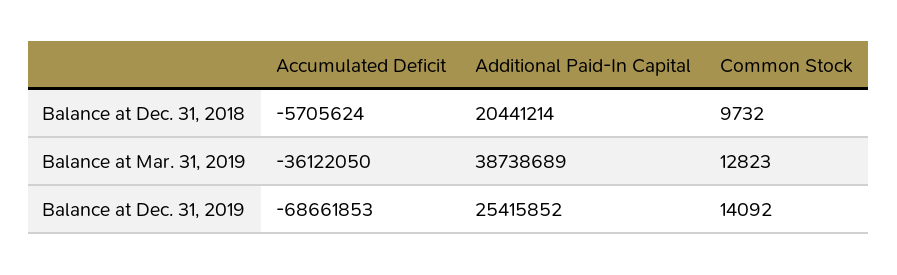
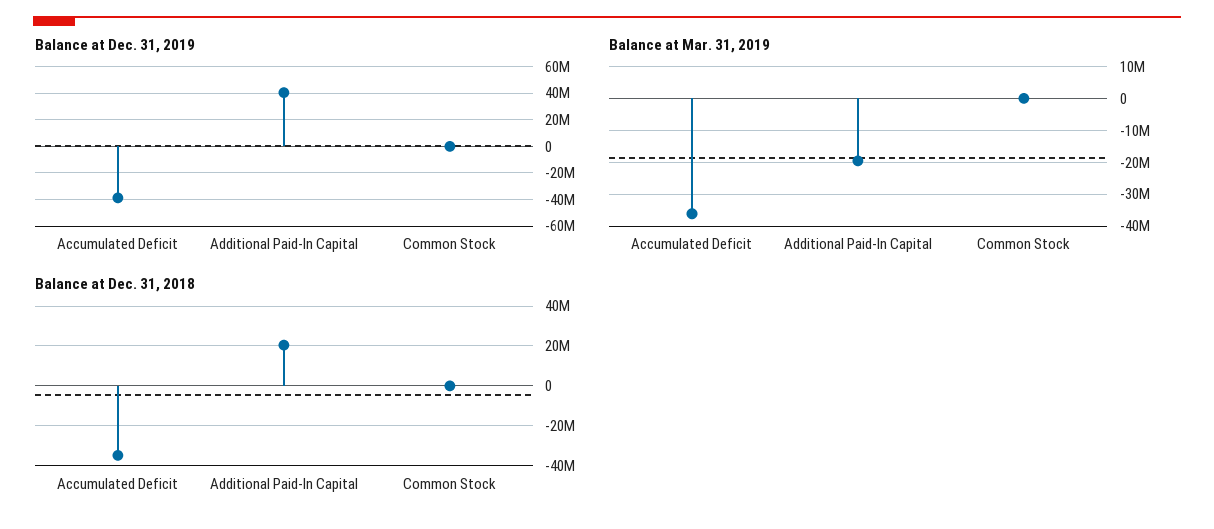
  {
    "Balance at Dec. 31, 2018": {
-     "Accumulated Deficit": -5705624,
+     "Accumulated Deficit": -35000000,
      "Additional Paid-In Capital": 20441214,
      "Common Stock": 9732
    },
    "Balance at Mar. 31, 2019": {
      "Accumulated Deficit": -36122050,
-     "Additional Paid-In Capital": 38738689,
+     "Additional Paid-In Capital": -20000000,
      "Common Stock": 12823
    },
    "Balance at Dec. 31, 2019": {
-     "Accumulated Deficit": -68661853,
+     "Accumulated Deficit": -40000000,
-     "Additional Paid-In Capital": 25415852,
+     "Additional Paid-In Capital": 40000000,
      "Common Stock": 14092
    }
  }

